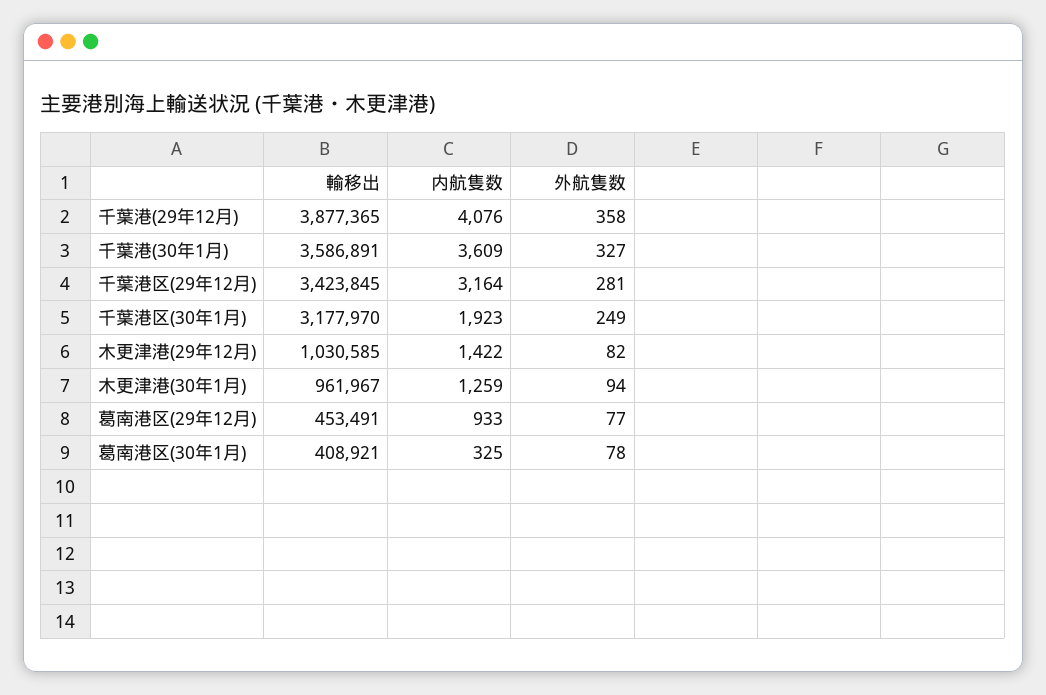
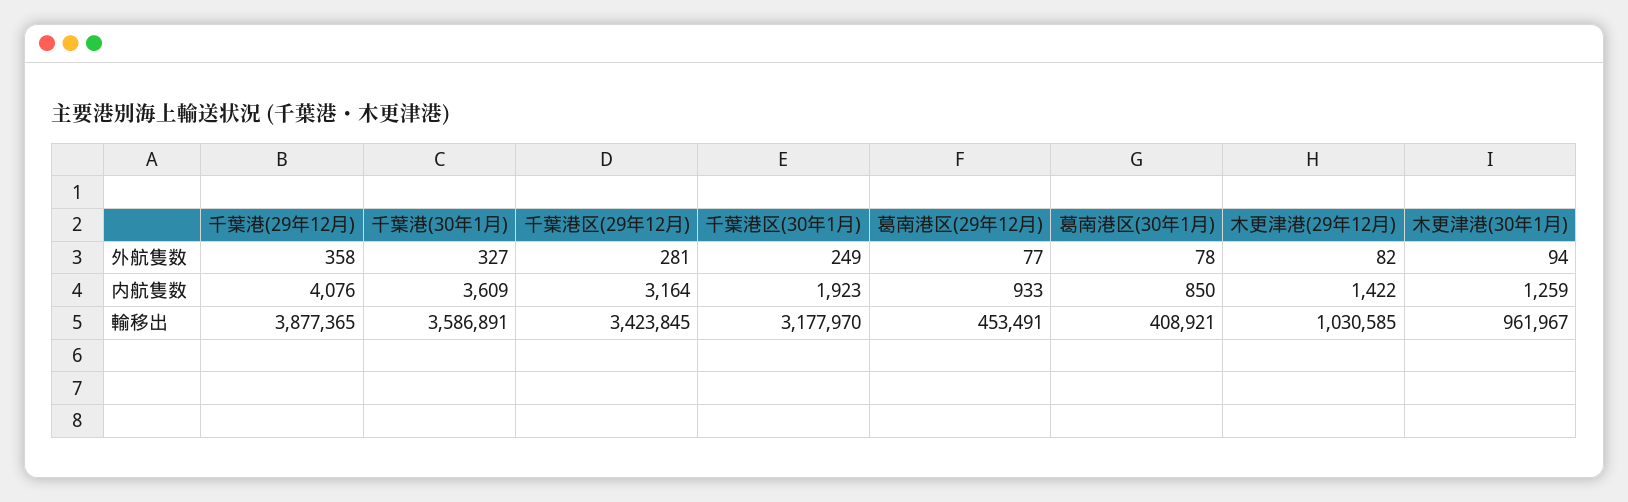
  {
    "輸移出": {
      "千葉港(29年12月)": 3877365,
      "千葉港(30年1月)": 3586891,
      "千葉港区(29年12月)": 3423845,
      "千葉港区(30年1月)": 3177970,
      "木更津港(29年12月)": 1030585,
      "木更津港(30年1月)": 961967,
      "葛南港区(29年12月)": 453491,
      "葛南港区(30年1月)": 408921
    },
    "内航隻数": {
      "千葉港(29年12月)": 4076,
      "千葉港(30年1月)": 3609,
      "千葉港区(29年12月)": 3164,
      "千葉港区(30年1月)": 1923,
      "木更津港(29年12月)": 1422,
      "木更津港(30年1月)": 1259,
      "葛南港区(29年12月)": 933,
-     "葛南港区(30年1月)": 325
+     "葛南港区(30年1月)": 850
    },
    "外航隻数": {
      "千葉港(29年12月)": 358,
      "千葉港(30年1月)": 327,
      "千葉港区(29年12月)": 281,
      "千葉港区(30年1月)": 249,
      "木更津港(29年12月)": 82,
      "木更津港(30年1月)": 94,
      "葛南港区(29年12月)": 77,
      "葛南港区(30年1月)": 78
    }
  }

